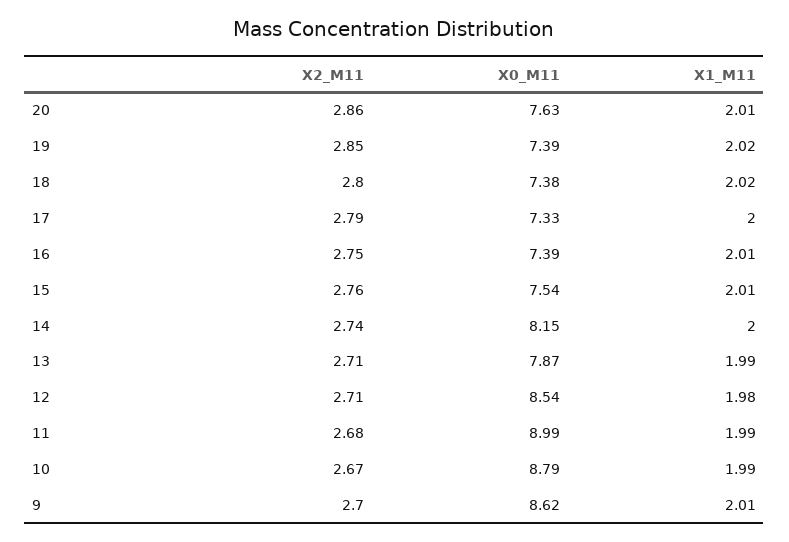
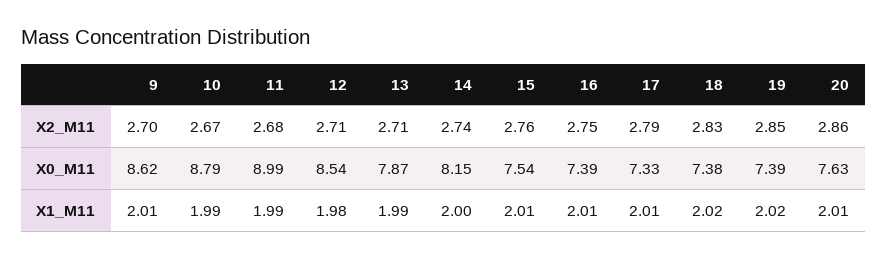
  {
    "X2_M11": {
      "20": 2.86,
      "19": 2.85,
-     "18": 2.8,
+     "18": 2.83,
      "17": 2.79,
      "16": 2.75,
      "15": 2.76,
      "14": 2.74,
      "13": 2.71,
      "12": 2.71,
      "11": 2.68,
      "10": 2.67,
      "9": 2.7
    },
    "X0_M11": {
      "20": 7.63,
      "19": 7.39,
      "18": 7.38,
      "17": 7.33,
      "16": 7.39,
      "15": 7.54,
      "14": 8.15,
      "13": 7.87,
      "12": 8.54,
      "11": 8.99,
      "10": 8.79,
      "9": 8.62
    },
    "X1_M11": {
      "20": 2.01,
      "19": 2.02,
      "18": 2.02,
-     "17": 2,
+     "17": 2.01,
      "16": 2.01,
      "15": 2.01,
      "14": 2,
      "13": 1.99,
      "12": 1.98,
      "11": 1.99,
      "10": 1.99,
      "9": 2.01
    }
  }

